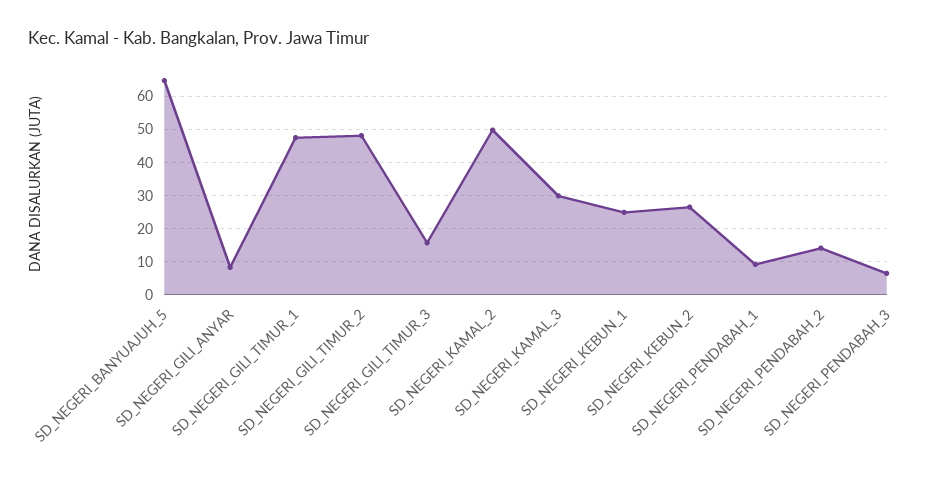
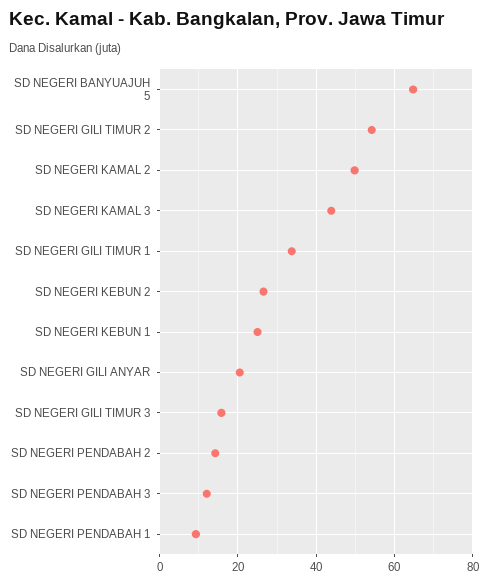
  {
    "SD_NEGERI_BANYUAJUH_5": 64,
-   "SD_NEGERI_GILI_ANYAR": 8,
+   "SD_NEGERI_GILI_ANYAR": 20,
-   "SD_NEGERI_GILI_TIMUR_1": 48,
+   "SD_NEGERI_GILI_TIMUR_1": 34,
-   "SD_NEGERI_GILI_TIMUR_2": 48,
+   "SD_NEGERI_GILI_TIMUR_2": 54,
    "SD_NEGERI_GILI_TIMUR_3": 16,
    "SD_NEGERI_KAMAL_2": 50,
-   "SD_NEGERI_KAMAL_3": 30,
+   "SD_NEGERI_KAMAL_3": 44,
    "SD_NEGERI_KEBUN_1": 24,
    "SD_NEGERI_KEBUN_2": 26,
    "SD_NEGERI_PENDABAH_1": 10,
    "SD_NEGERI_PENDABAH_2": 14,
-   "SD_NEGERI_PENDABAH_3": 6
+   "SD_NEGERI_PENDABAH_3": 12
  }

